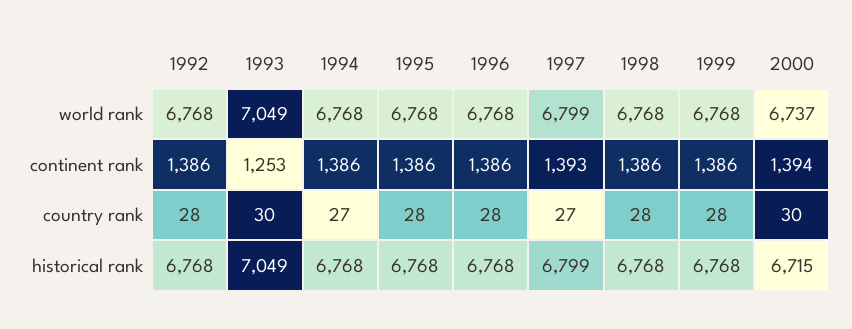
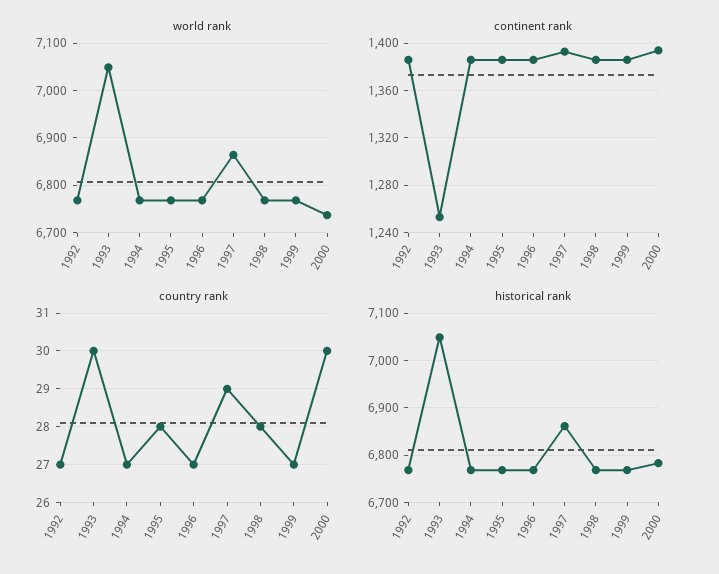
  {
    "world rank": {
      "1992": 6768,
      "1993": 7049,
      "1994": 6768,
      "1995": 6768,
      "1996": 6768,
-     "1997": 6799,
+     "1997": 6860,
      "1998": 6768,
      "1999": 6768,
      "2000": 6737
    },
    "continent rank": {
      "1992": 1386,
      "1993": 1253,
      "1994": 1386,
      "1995": 1386,
      "1996": 1386,
      "1997": 1393,
      "1998": 1386,
      "1999": 1386,
      "2000": 1394
    },
    "country rank": {
-     "1992": 28,
+     "1992": 27,
      "1993": 30,
      "1994": 27,
      "1995": 28,
-     "1996": 28,
+     "1996": 27,
-     "1997": 27,
+     "1997": 29,
      "1998": 28,
-     "1999": 28,
+     "1999": 27,
      "2000": 30
    },
    "historical rank": {
      "1992": 6768,
      "1993": 7049,
      "1994": 6768,
      "1995": 6768,
      "1996": 6768,
-     "1997": 6799,
+     "1997": 6860,
      "1998": 6768,
      "1999": 6768,
-     "2000": 6715
+     "2000": 6780
    }
  }

